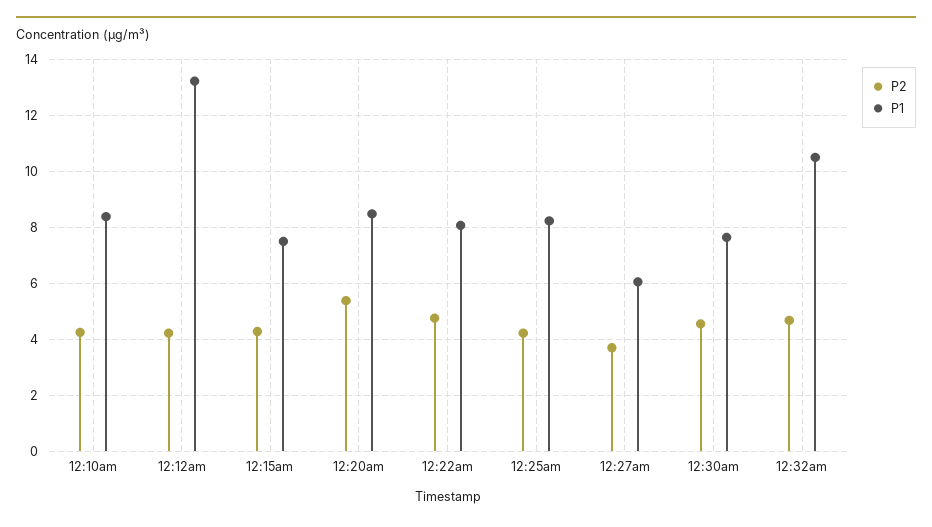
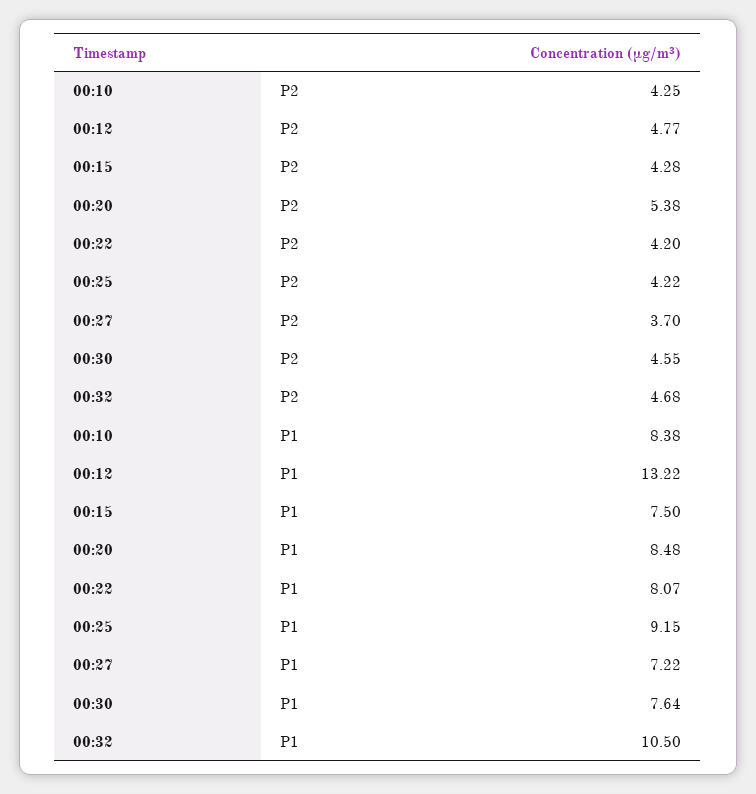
  {
    "P2": {
      "12:10am": 4.25,
-     "12:12am": 4.25,
+     "12:12am": 4.77,
      "12:15am": 4.28,
      "12:20am": 5.38,
-     "12:22am": 4.75,
+     "12:22am": 4.2,
      "12:25am": 4.22,
      "12:27am": 3.7,
      "12:30am": 4.55,
      "12:32am": 4.68
    },
    "P1": {
      "12:10am": 8.38,
      "12:12am": 13.22,
      "12:15am": 7.5,
      "12:20am": 8.48,
      "12:22am": 8.07,
-     "12:25am": 8.25,
+     "12:25am": 9.15,
-     "12:27am": 6,
+     "12:27am": 7.22,
      "12:30am": 7.64,
      "12:32am": 10.5
    }
  }

